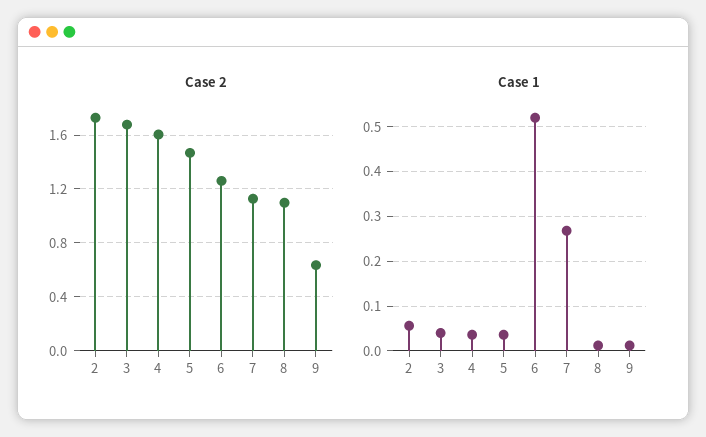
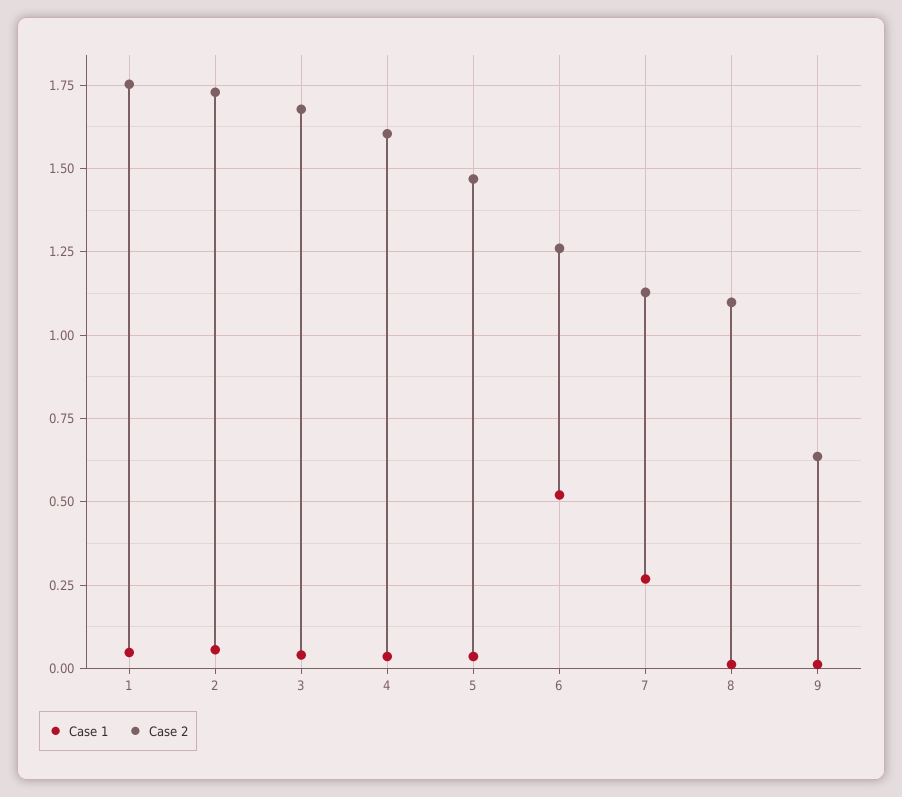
  {
    "Case 2": {
      "2": 1.725,
      "3": 1.675,
      "4": 1.6,
      "5": 1.475,
      "6": 1.25,
      "7": 1.125,
      "8": 1.1,
-     "9": 0.625
+     "9": 0.625,
+     "1": 1.75
    },
    "Case 1": {
      "2": 0.06,
      "3": 0.04,
      "4": 0.04,
      "5": 0.04,
      "6": 0.52,
      "7": 0.26,
      "8": 0.02,
-     "9": 0.02
+     "9": 0.02,
+     "1": 0.05
    }
  }

